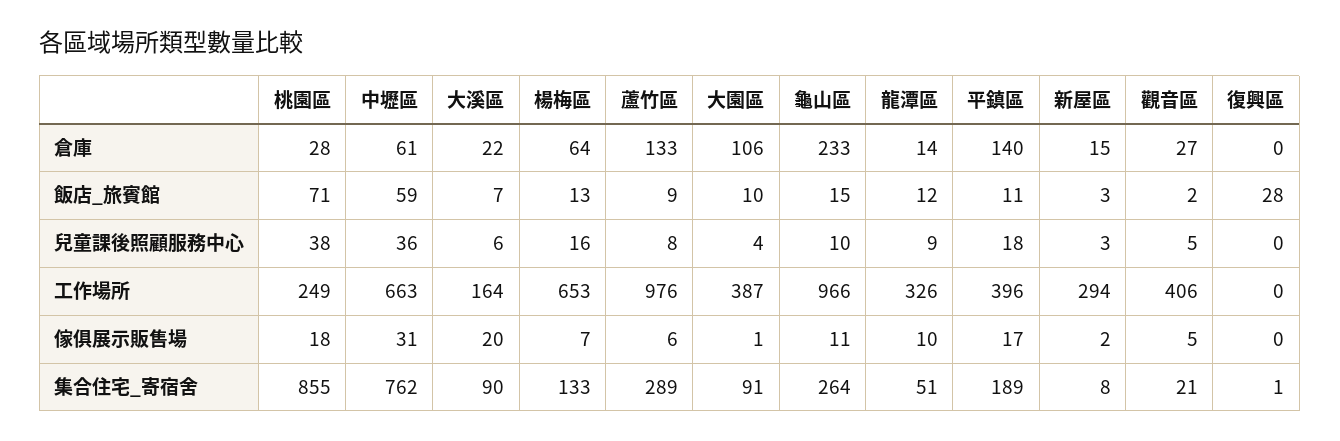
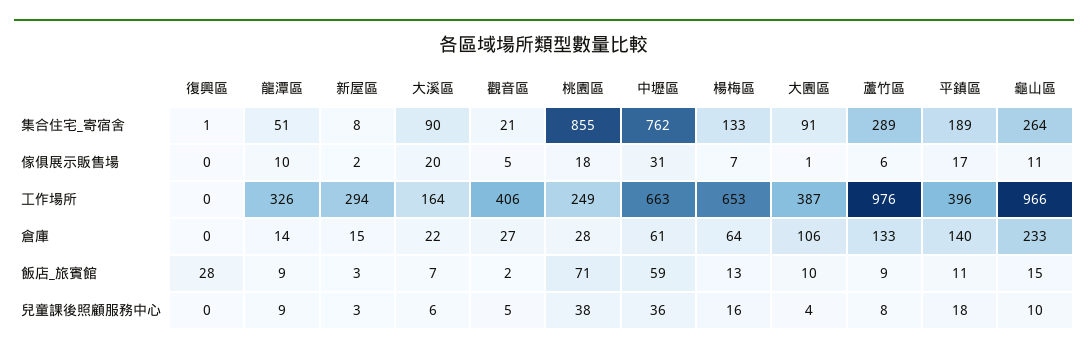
  {
    "桃園區": {
      "倉庫": 28,
      "飯店_旅賓館": 71,
      "兒童課後照顧服務中心": 38,
      "工作場所": 249,
      "傢俱展示販售場": 18,
      "集合住宅_寄宿舍": 855
    },
    "中壢區": {
      "倉庫": 61,
      "飯店_旅賓館": 59,
      "兒童課後照顧服務中心": 36,
      "工作場所": 663,
      "傢俱展示販售場": 31,
      "集合住宅_寄宿舍": 762
    },
    "大溪區": {
      "倉庫": 22,
      "飯店_旅賓館": 7,
      "兒童課後照顧服務中心": 6,
      "工作場所": 164,
      "傢俱展示販售場": 20,
      "集合住宅_寄宿舍": 90
    },
    "楊梅區": {
      "倉庫": 64,
      "飯店_旅賓館": 13,
      "兒童課後照顧服務中心": 16,
      "工作場所": 653,
      "傢俱展示販售場": 7,
      "集合住宅_寄宿舍": 133
    },
    "蘆竹區": {
      "倉庫": 133,
      "飯店_旅賓館": 9,
      "兒童課後照顧服務中心": 8,
      "工作場所": 976,
      "傢俱展示販售場": 6,
      "集合住宅_寄宿舍": 289
    },
    "大園區": {
      "倉庫": 106,
      "飯店_旅賓館": 10,
      "兒童課後照顧服務中心": 4,
      "工作場所": 387,
      "傢俱展示販售場": 1,
      "集合住宅_寄宿舍": 91
    },
    "龜山區": {
      "倉庫": 233,
      "飯店_旅賓館": 15,
      "兒童課後照顧服務中心": 10,
      "工作場所": 966,
      "傢俱展示販售場": 11,
      "集合住宅_寄宿舍": 264
    },
    "龍潭區": {
      "倉庫": 14,
-     "飯店_旅賓館": 12,
+     "飯店_旅賓館": 9,
      "兒童課後照顧服務中心": 9,
      "工作場所": 326,
      "傢俱展示販售場": 10,
      "集合住宅_寄宿舍": 51
    },
    "平鎮區": {
      "倉庫": 140,
      "飯店_旅賓館": 11,
      "兒童課後照顧服務中心": 18,
      "工作場所": 396,
      "傢俱展示販售場": 17,
      "集合住宅_寄宿舍": 189
    },
    "新屋區": {
      "倉庫": 15,
      "飯店_旅賓館": 3,
      "兒童課後照顧服務中心": 3,
      "工作場所": 294,
      "傢俱展示販售場": 2,
      "集合住宅_寄宿舍": 8
    },
    "觀音區": {
      "倉庫": 27,
      "飯店_旅賓館": 2,
      "兒童課後照顧服務中心": 5,
      "工作場所": 406,
      "傢俱展示販售場": 5,
      "集合住宅_寄宿舍": 21
    },
    "復興區": {
      "倉庫": 0,
      "飯店_旅賓館": 28,
      "兒童課後照顧服務中心": 0,
      "工作場所": 0,
      "傢俱展示販售場": 0,
      "集合住宅_寄宿舍": 1
    }
  }

